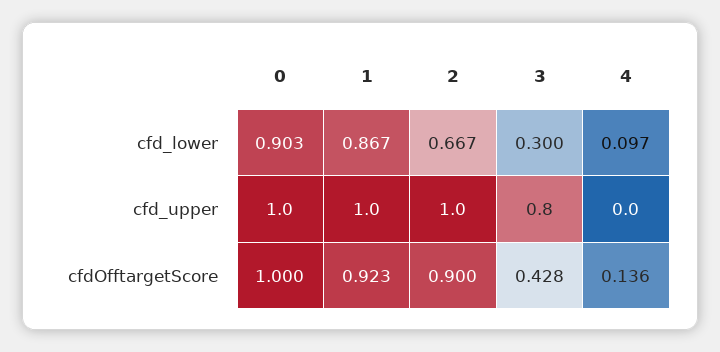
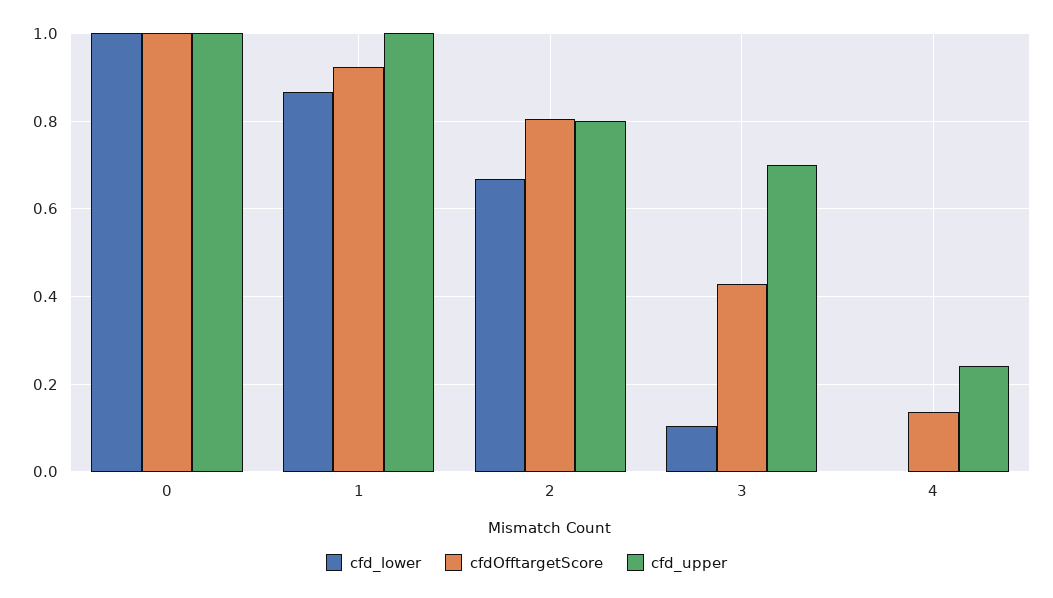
  {
    "cfd_lower": {
-     "0": 0.903,
+     "0": 1,
      "1": 0.867,
      "2": 0.667,
-     "3": 0.3,
+     "3": 0.1,
-     "4": 0.097
+     "4": 0
    },
    "cfd_upper": {
      "0": 1,
      "1": 1,
-     "2": 1,
+     "2": 0.8,
-     "3": 0.8,
+     "3": 0.7,
-     "4": 0
+     "4": 0.24
    },
    "cfdOfftargetScore": {
      "0": 1,
      "1": 0.923,
-     "2": 0.9,
+     "2": 0.8,
      "3": 0.428,
      "4": 0.136
    }
  }

